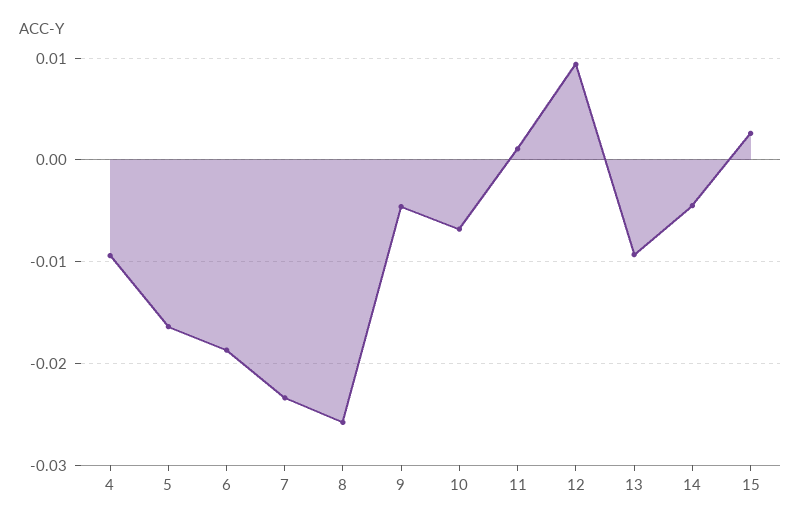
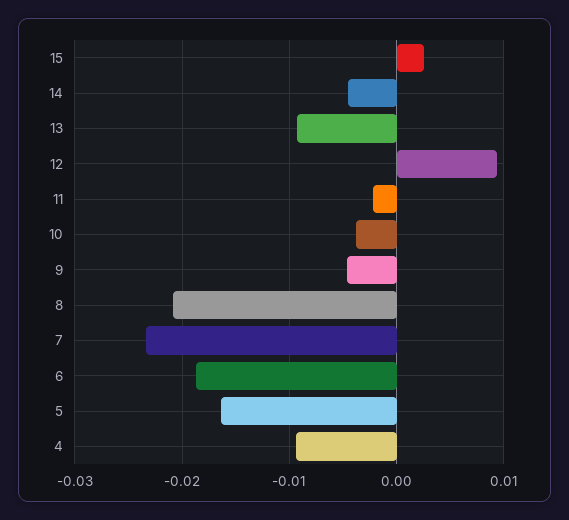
  {
    "4": -0.009,
    "5": -0.016,
    "6": -0.019,
    "7": -0.023,
-   "8": -0.026,
+   "8": -0.021,
    "9": -0.005,
-   "10": -0.007,
+   "10": -0.004,
-   "11": 0.001,
+   "11": -0.002,
    "12": 0.009,
    "13": -0.009,
    "14": -0.005,
    "15": 0.003
  }

